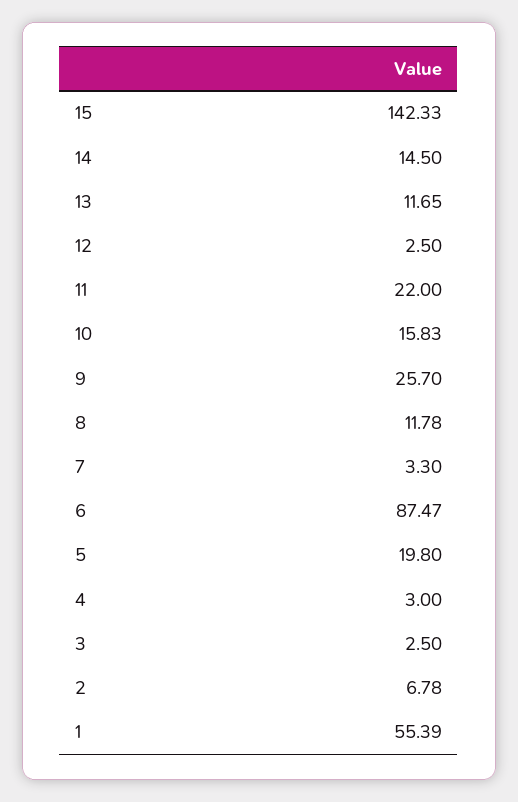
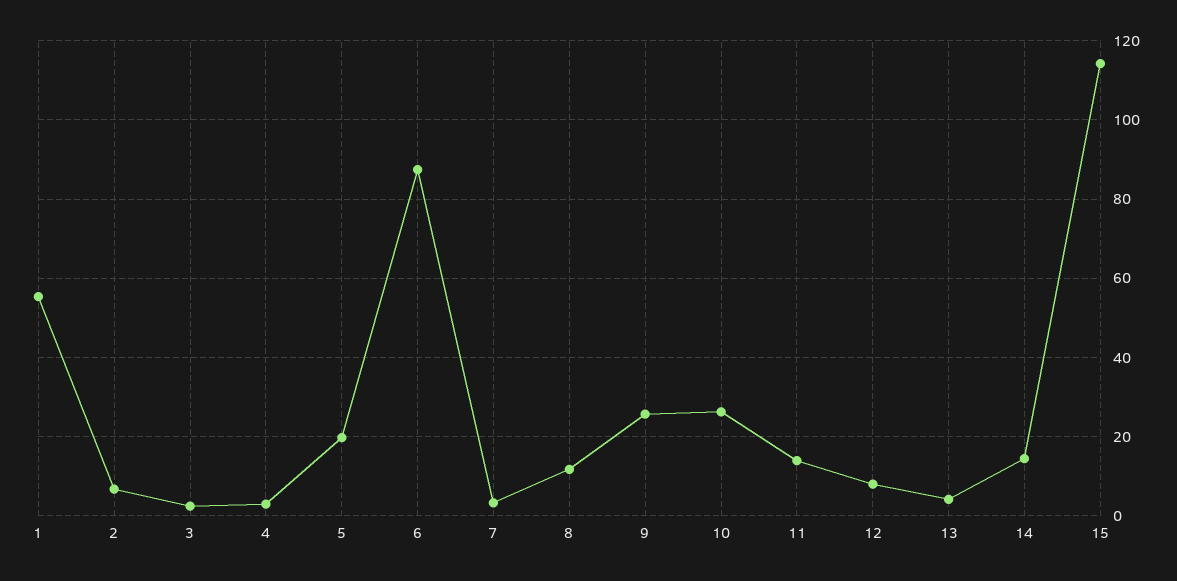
  {
-   "15": 142.33,
+   "15": 114,
    "14": 14.5,
-   "13": 11.65,
+   "13": 4,
-   "12": 2.5,
+   "12": 8,
-   "11": 22,
+   "11": 14,
-   "10": 15.83,
+   "10": 26,
    "9": 25.7,
    "8": 11.78,
    "7": 3.3,
    "6": 87.47,
    "5": 19.8,
    "4": 3,
    "3": 2.5,
    "2": 6.78,
    "1": 55.39
  }

